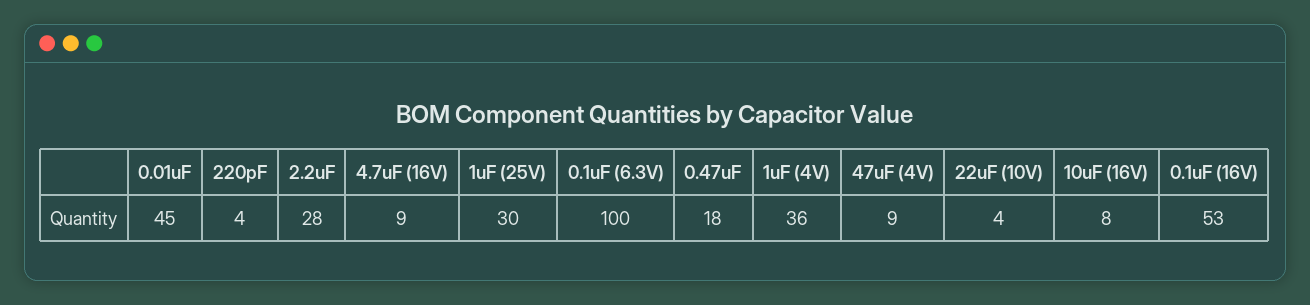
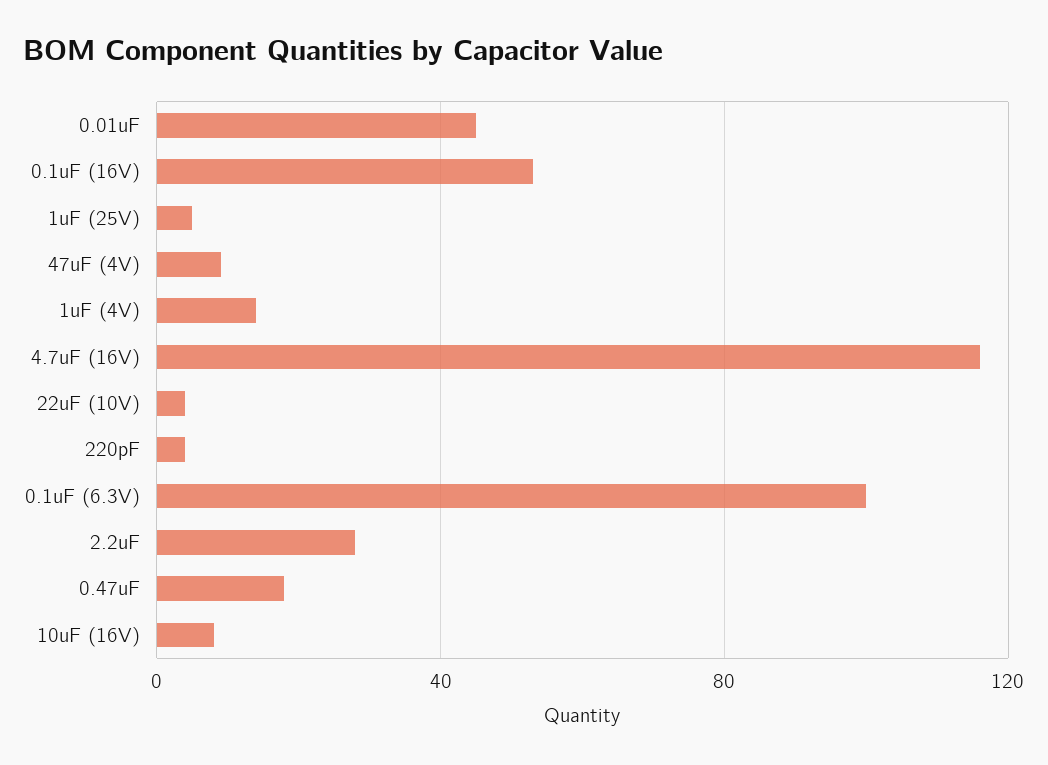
  {
    "0.01uF": 45,
    "220pF": 4,
    "2.2uF": 28,
-   "4.7uF (16V)": 9,
+   "4.7uF (16V)": 115,
-   "1uF (25V)": 30,
+   "1uF (25V)": 5,
    "0.1uF (6.3V)": 100,
    "0.47uF": 18,
-   "1uF (4V)": 36,
+   "1uF (4V)": 15,
    "47uF (4V)": 9,
    "22uF (10V)": 4,
    "10uF (16V)": 8,
    "0.1uF (16V)": 53
  }

